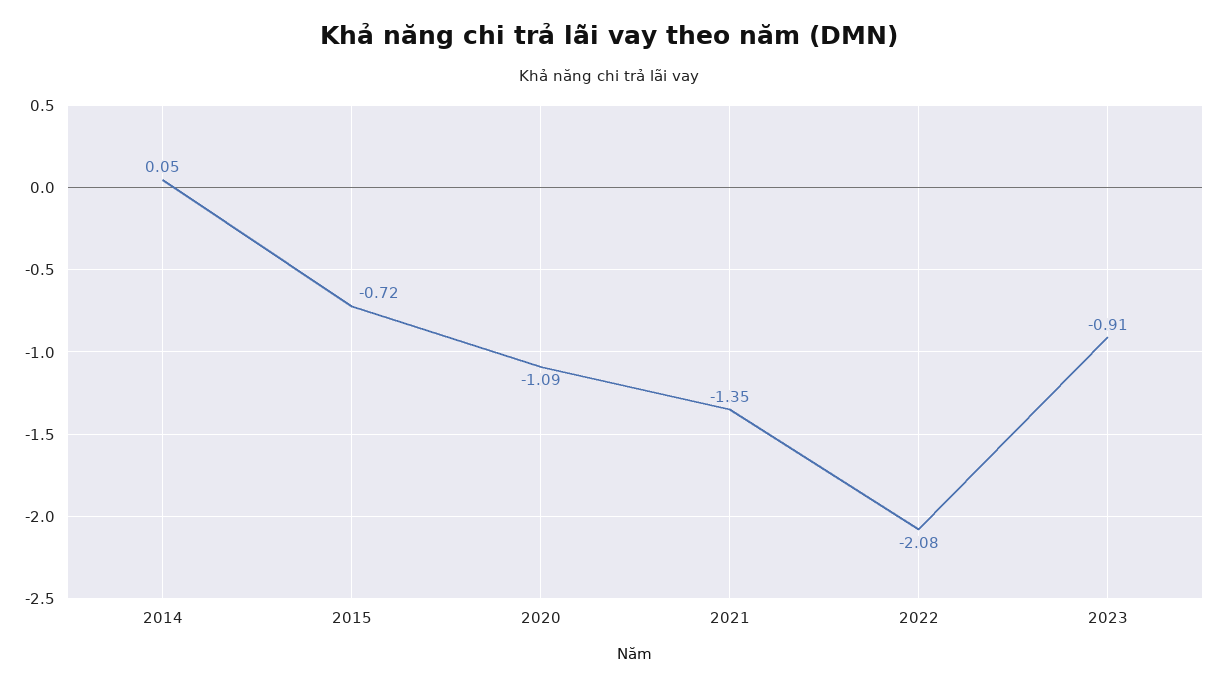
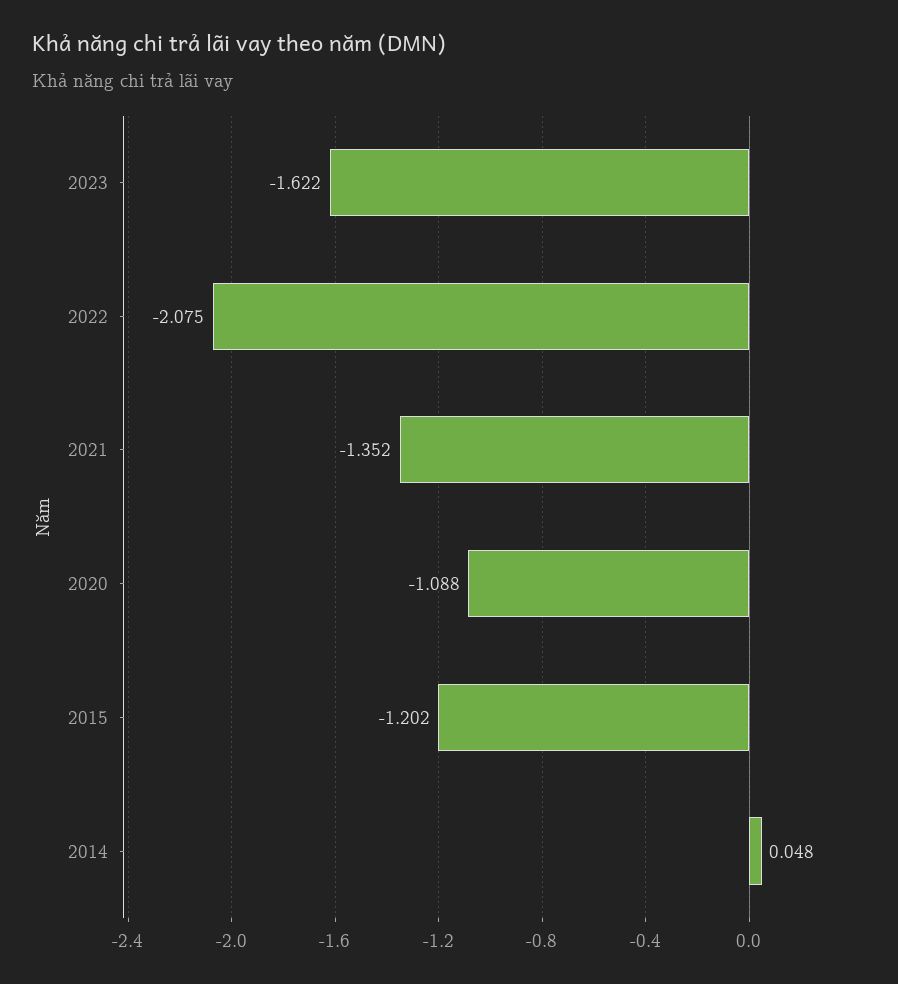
  {
    "2014": 0.048,
-   "2015": -0.72,
+   "2015": -1.202,
    "2020": -1.088,
    "2021": -1.352,
    "2022": -2.075,
-   "2023": -0.91
+   "2023": -1.622
  }

